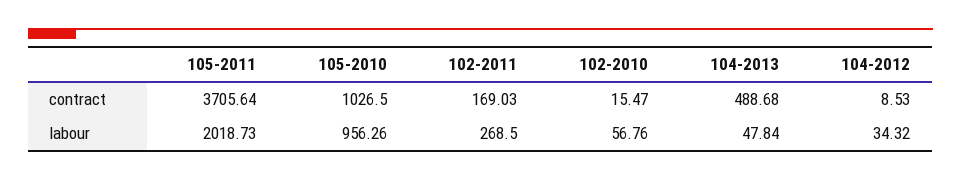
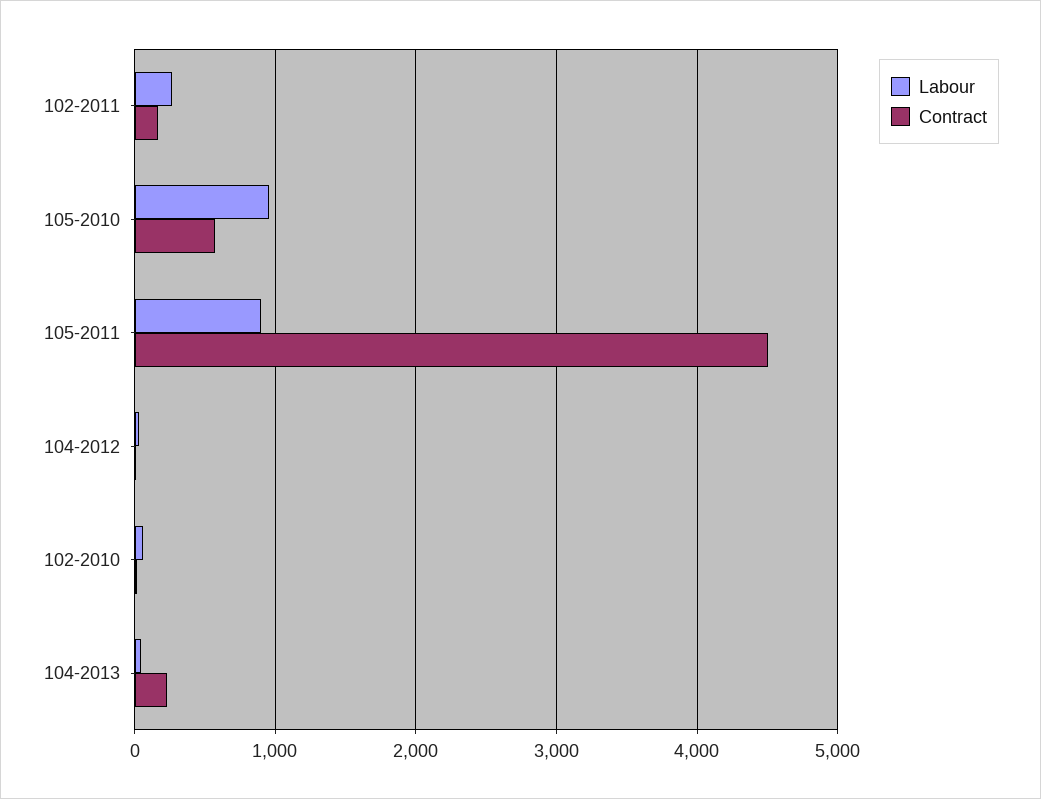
  {
    "contract": {
-     "105-2011": 3705.64,
+     "105-2011": 4500,
-     "105-2010": 1026.5,
+     "105-2010": 600,
      "102-2011": 169.03,
      "102-2010": 15.47,
-     "104-2013": 488.68,
+     "104-2013": 200,
      "104-2012": 8.53
    },
    "labour": {
-     "105-2011": 2018.73,
+     "105-2011": 900,
      "105-2010": 956.26,
      "102-2011": 268.5,
      "102-2010": 56.76,
      "104-2013": 47.84,
      "104-2012": 34.32
    }
  }

